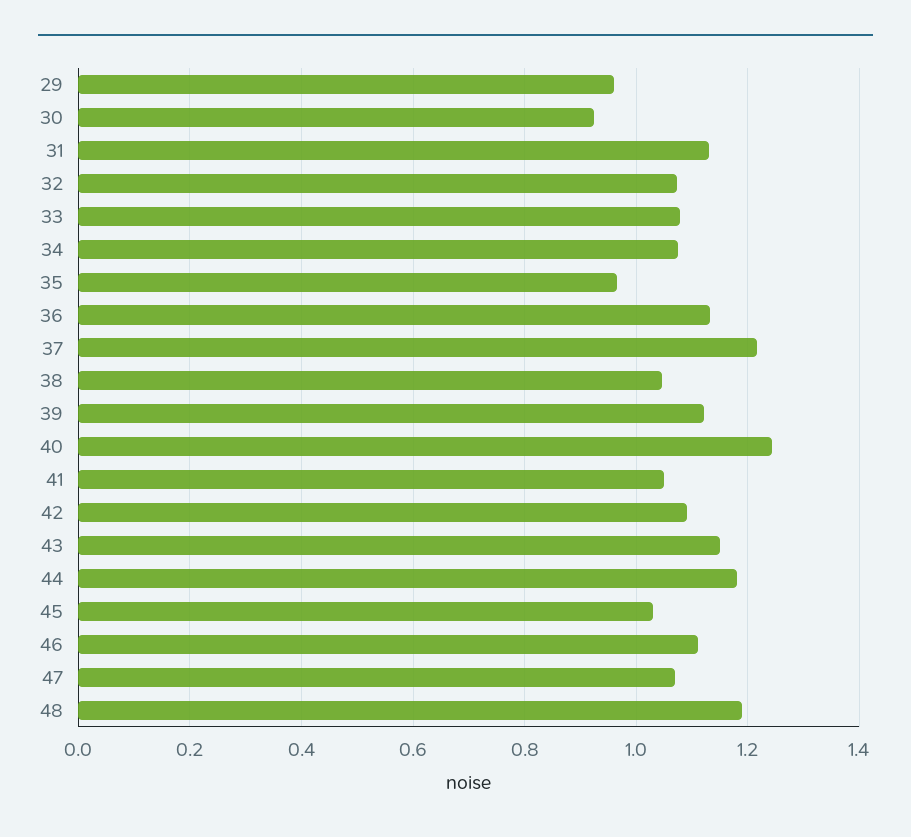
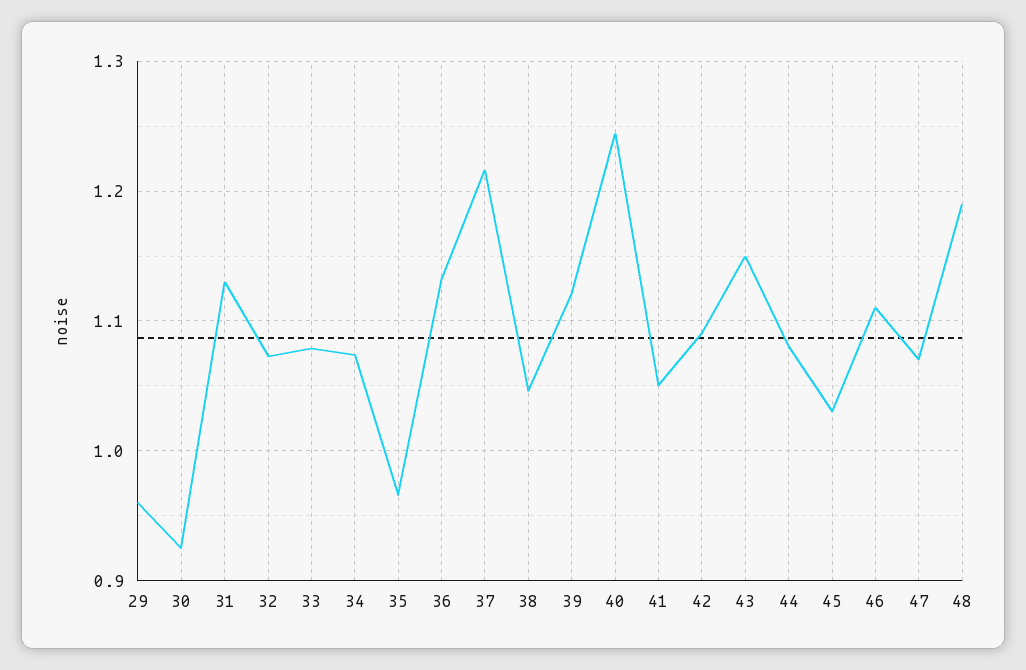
  {
    "29": 0.96,
    "30": 0.93,
    "31": 1.13,
    "32": 1.07,
    "33": 1.08,
    "34": 1.07,
    "35": 0.97,
    "36": 1.13,
    "37": 1.22,
    "38": 1.05,
    "39": 1.12,
    "40": 1.24,
    "41": 1.05,
    "42": 1.09,
    "43": 1.15,
-   "44": 1.18,
+   "44": 1.08,
    "45": 1.03,
    "46": 1.11,
    "47": 1.07,
    "48": 1.19
  }

